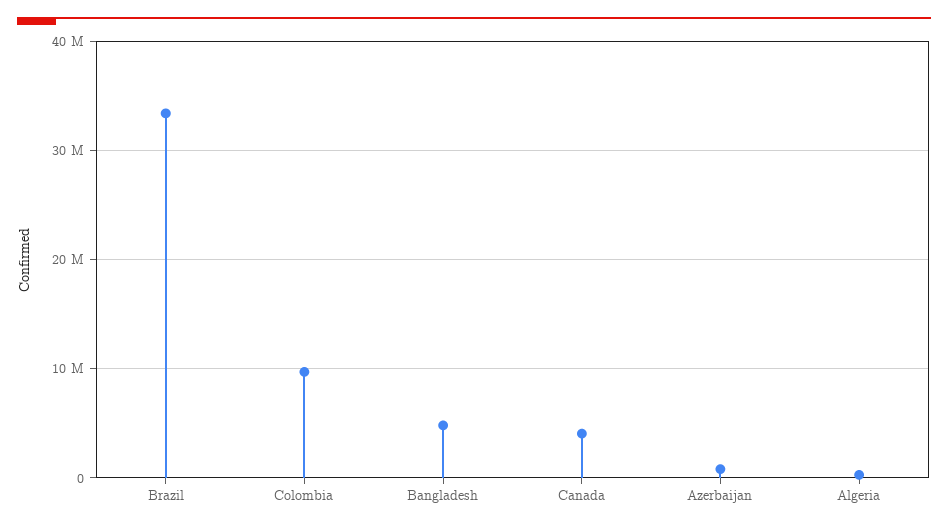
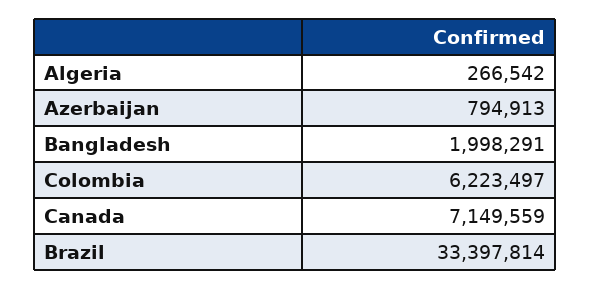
  {
    "Brazil": 33397814,
-   "Colombia": 10000000,
+   "Colombia": 6223497,
-   "Bangladesh": 5000000,
+   "Bangladesh": 1998291,
-   "Canada": 4000000,
+   "Canada": 7149559,
    "Azerbaijan": 794913,
    "Algeria": 266542
  }

